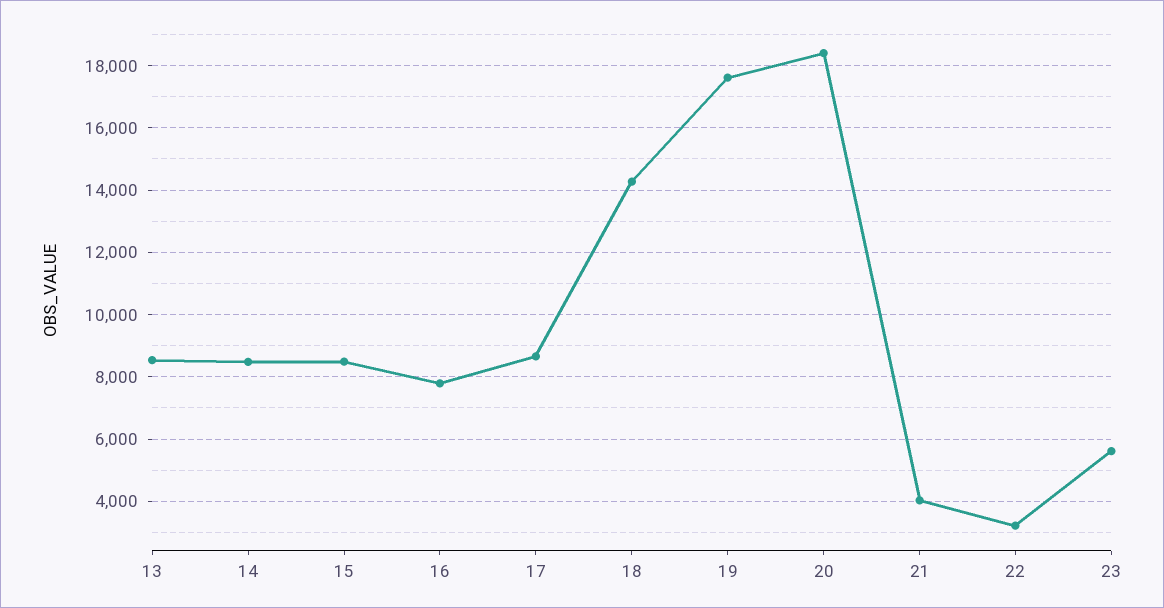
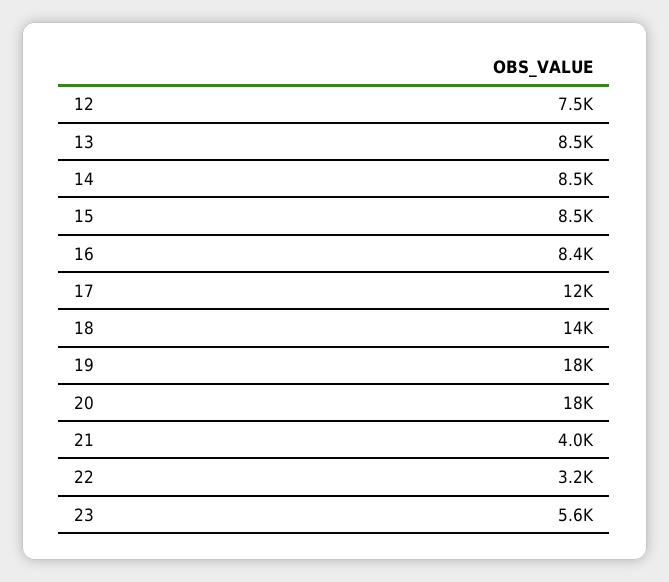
  {
    "13": 8500,
    "14": 8500,
    "15": 8500,
-   "16": 7800,
+   "16": 8400,
-   "17": 8600,
+   "17": 12000,
    "18": 14000,
    "19": 18000,
    "20": 18000,
    "21": 4000,
    "22": 3200,
-   "23": 5600
+   "23": 5600,
+   "12": 7500
  }

